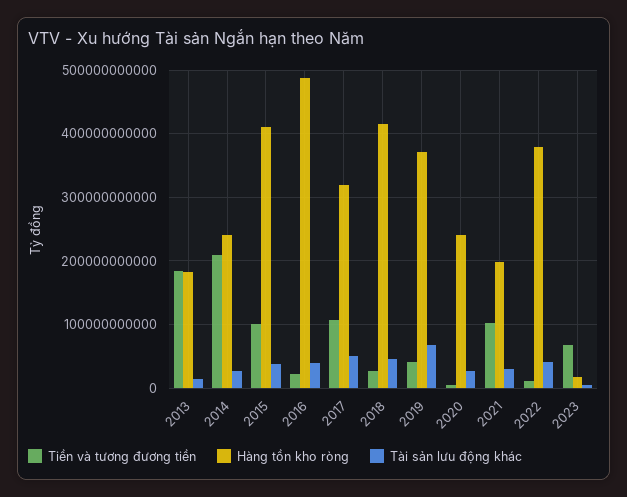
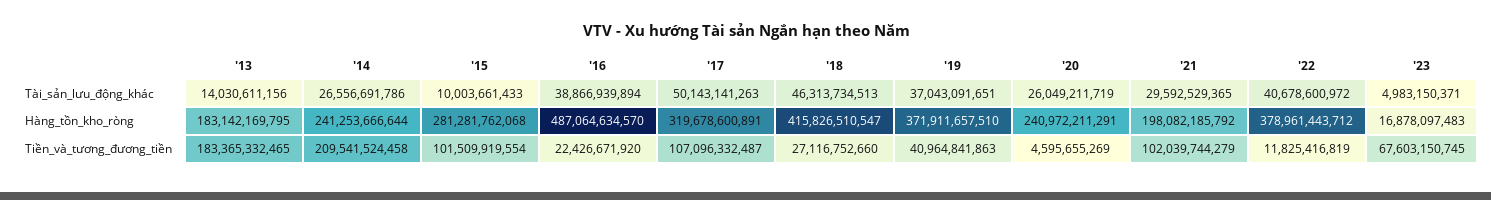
  {
    "Tiền và tương đương tiền": {
      "2013": 183365332465,
      "2014": 209541524458,
      "2015": 101509919554,
      "2016": 22426671920,
      "2017": 107096332487,
      "2018": 27116752660,
      "2019": 40964841863,
      "2020": 4595655269,
      "2021": 102039744279,
      "2022": 11825416819,
      "2023": 67603150745
    },
    "Hàng tồn kho ròng": {
      "2013": 183142169795,
      "2014": 241253666644,
-     "2015": 410000000000,
+     "2015": 281281762068,
      "2016": 487064634570,
      "2017": 319678600891,
      "2018": 415826510547,
      "2019": 371911657510,
      "2020": 240972211291,
      "2021": 198082185792,
      "2022": 378961443712,
      "2023": 16878097483
    },
    "Tài sản lưu động khác": {
      "2013": 14030611156,
      "2014": 26556691786,
-     "2015": 40000000000,
+     "2015": 10003661433,
      "2016": 38866939894,
      "2017": 50143141263,
      "2018": 46313734513,
-     "2019": 70000000000,
+     "2019": 37043091651,
      "2020": 26049211719,
      "2021": 29592529365,
      "2022": 40678600972,
      "2023": 4983150371
    }
  }

